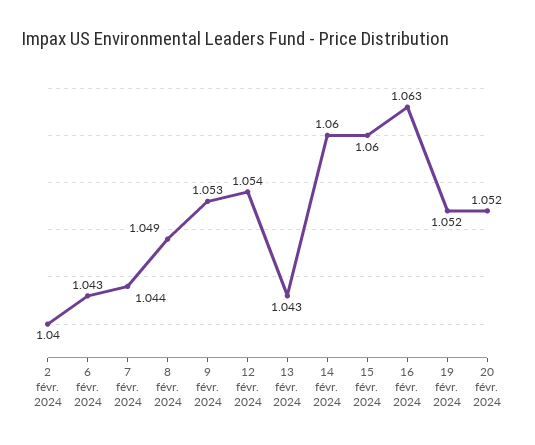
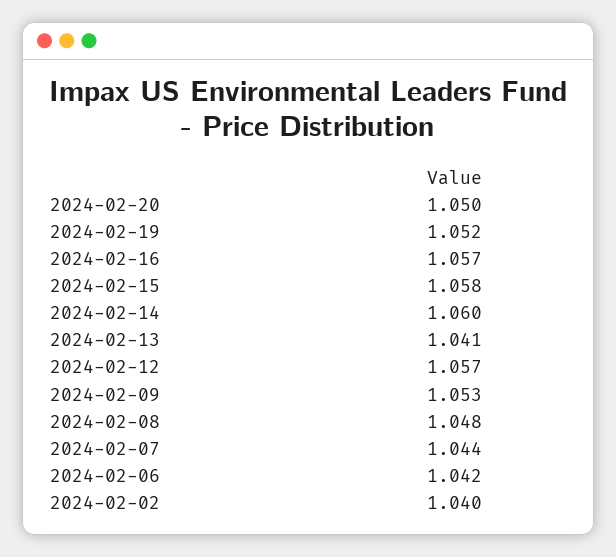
  {
    "2 févr. 2024": 1.04,
-   "6 févr. 2024": 1.043,
+   "6 févr. 2024": 1.042,
    "7 févr. 2024": 1.044,
-   "8 févr. 2024": 1.049,
+   "8 févr. 2024": 1.048,
    "9 févr. 2024": 1.053,
-   "12 févr. 2024": 1.054,
+   "12 févr. 2024": 1.057,
-   "13 févr. 2024": 1.043,
+   "13 févr. 2024": 1.041,
    "14 févr. 2024": 1.06,
-   "15 févr. 2024": 1.06,
+   "15 févr. 2024": 1.058,
-   "16 févr. 2024": 1.063,
+   "16 févr. 2024": 1.057,
    "19 févr. 2024": 1.052,
-   "20 févr. 2024": 1.052
+   "20 févr. 2024": 1.05
  }

